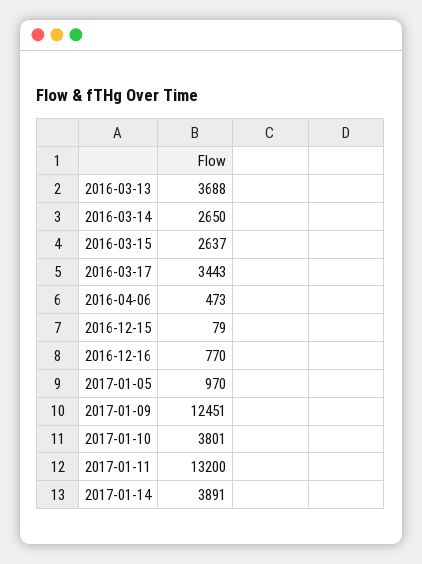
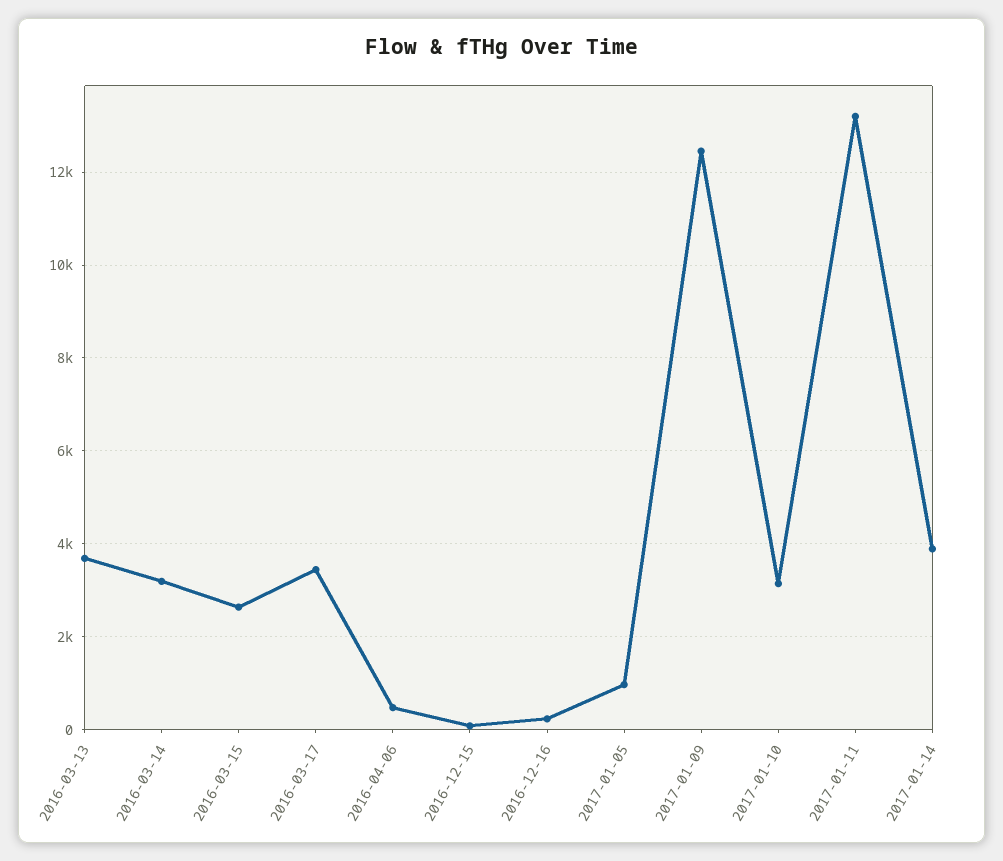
  {
    "2016-03-13": 3688,
-   "2016-03-14": 2650,
+   "2016-03-14": 3200,
    "2016-03-15": 2637,
    "2016-03-17": 3443,
    "2016-04-06": 473,
    "2016-12-15": 79,
-   "2016-12-16": 770,
+   "2016-12-16": 200,
    "2017-01-05": 970,
    "2017-01-09": 12451,
-   "2017-01-10": 3801,
+   "2017-01-10": 3200,
    "2017-01-11": 13200,
    "2017-01-14": 3891
  }

